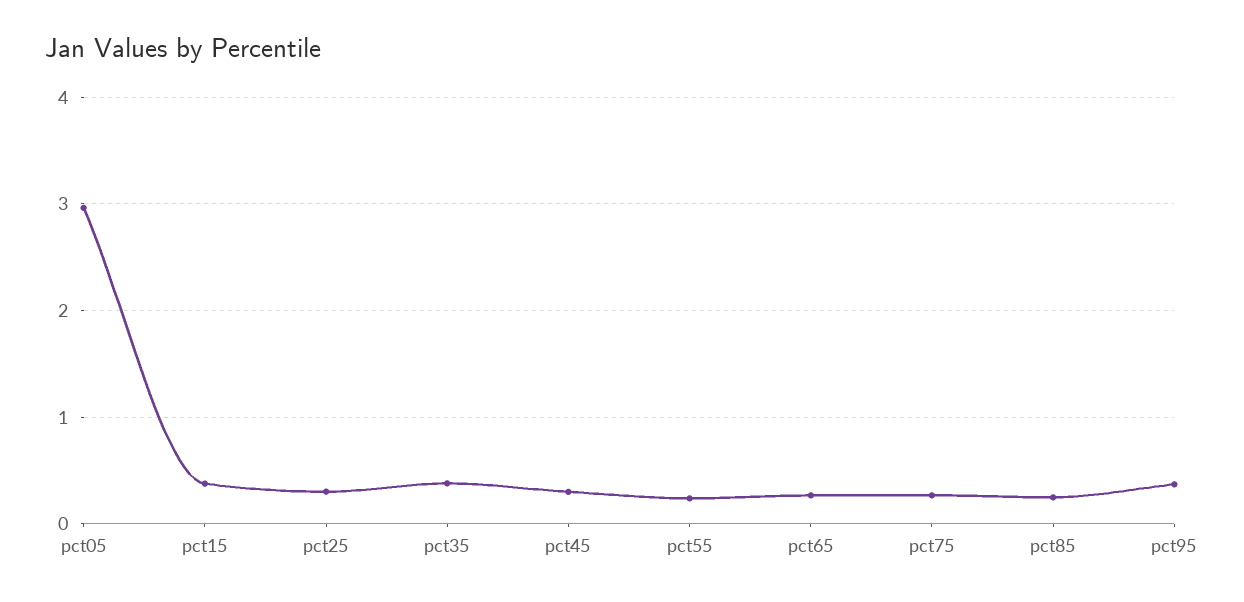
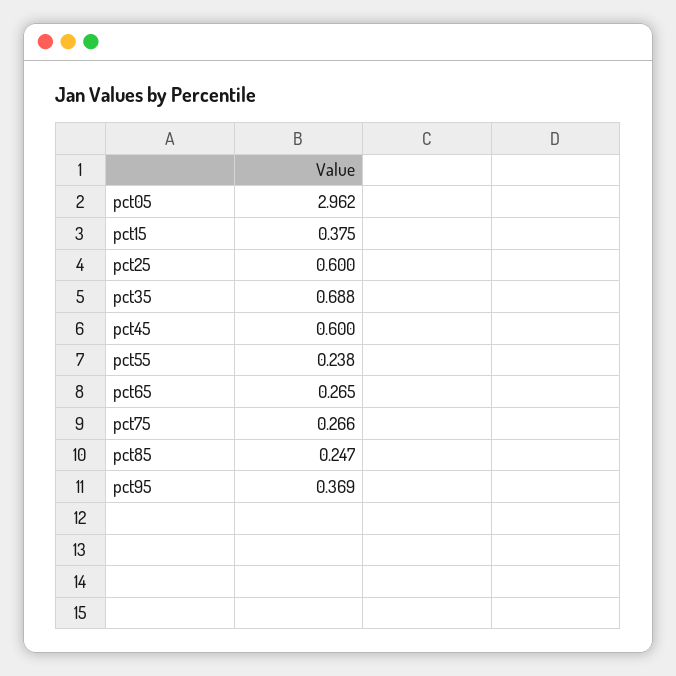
  {
    "pct05": 2.962,
    "pct15": 0.375,
-   "pct25": 0.3,
+   "pct25": 0.6,
-   "pct35": 0.4,
+   "pct35": 0.688,
-   "pct45": 0.3,
+   "pct45": 0.6,
    "pct55": 0.238,
    "pct65": 0.265,
    "pct75": 0.266,
    "pct85": 0.247,
    "pct95": 0.369
  }

